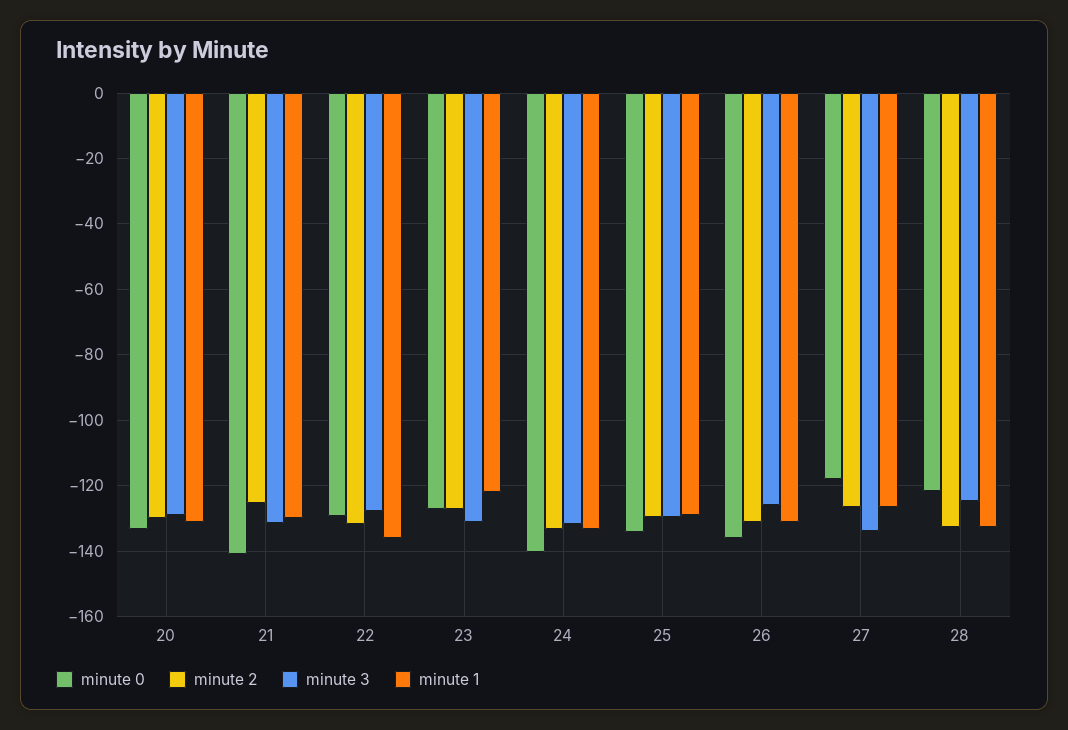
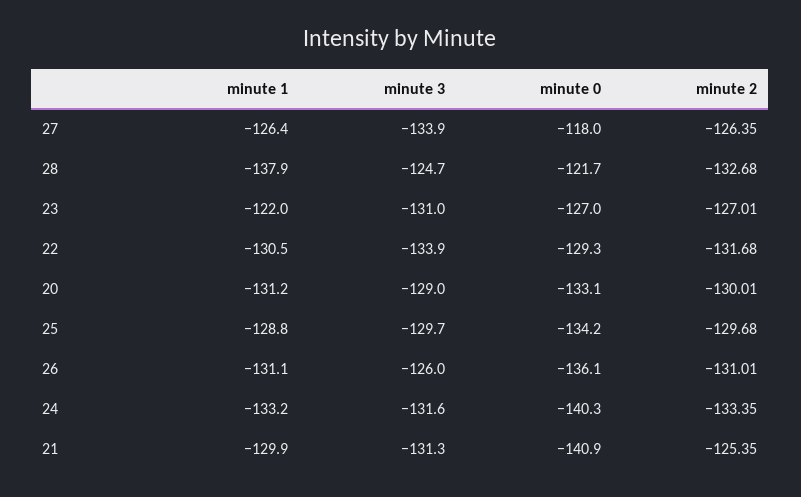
  {
    "minute 0": {
      "20": -133.1,
      "21": -140.9,
      "22": -129.3,
      "23": -127,
      "24": -140.3,
      "25": -134.2,
      "26": -136.1,
      "27": -118,
      "28": -121.7
    },
    "minute 2": {
      "20": -130.01,
      "21": -125.35,
      "22": -131.68,
      "23": -127.01,
      "24": -133.35,
      "25": -129.68,
      "26": -131.01,
      "27": -126.35,
      "28": -132.68
    },
    "minute 3": {
      "20": -129,
      "21": -131.3,
-     "22": -128,
+     "22": -133.9,
      "23": -131,
      "24": -131.6,
      "25": -129.7,
      "26": -126,
      "27": -133.9,
      "28": -124.7
    },
    "minute 1": {
      "20": -131.2,
      "21": -129.9,
-     "22": -136,
+     "22": -130.5,
      "23": -122,
      "24": -133.2,
      "25": -128.8,
      "26": -131.1,
      "27": -126.4,
-     "28": -132
+     "28": -137.9
    }
  }

